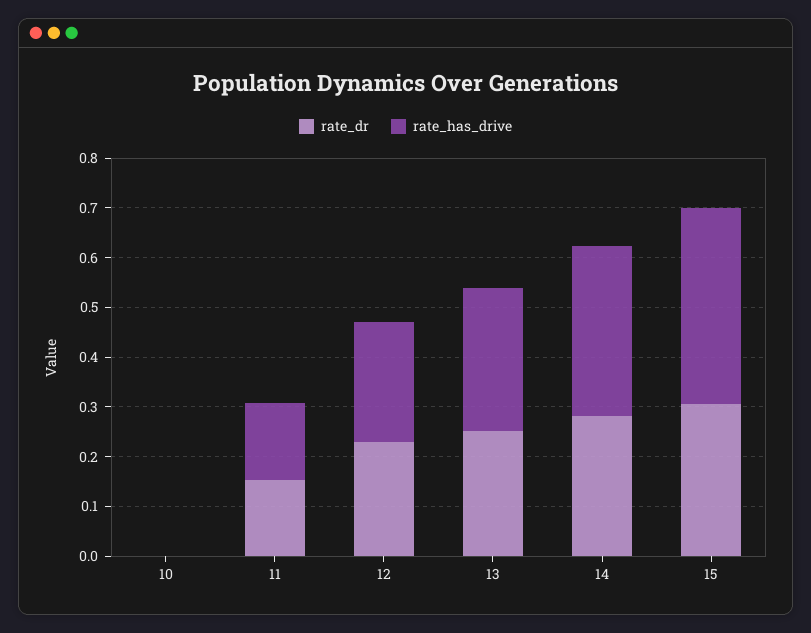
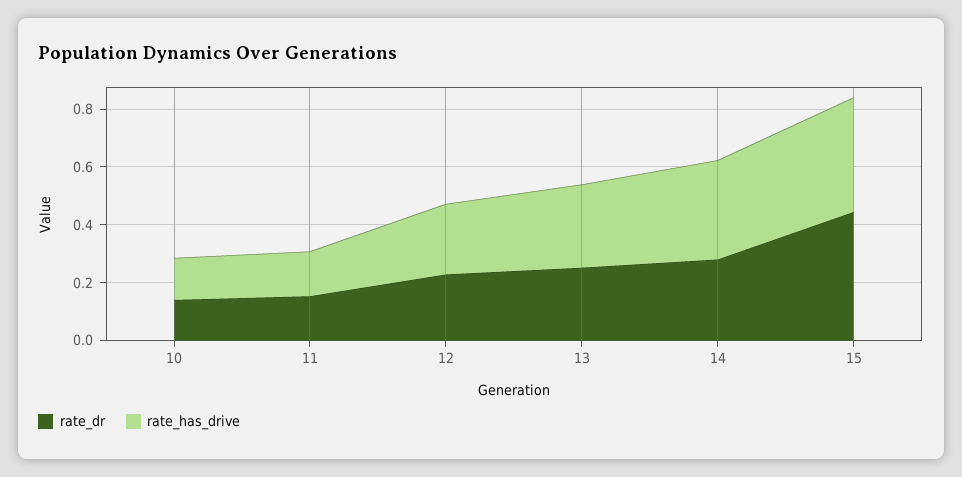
  {
    "rate_dr": {
-     "10": 0,
+     "10": 0.15,
      "11": 0.16,
      "12": 0.22,
      "13": 0.26,
      "14": 0.28,
-     "15": 0.3
+     "15": 0.45
    },
    "rate_has_drive": {
-     "10": 0,
+     "10": 0.15,
      "11": 0.16,
      "12": 0.24,
      "13": 0.28,
      "14": 0.34,
      "15": 0.4
    }
  }

